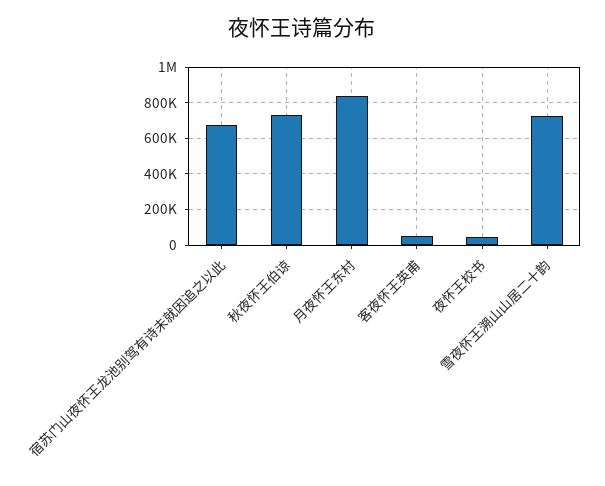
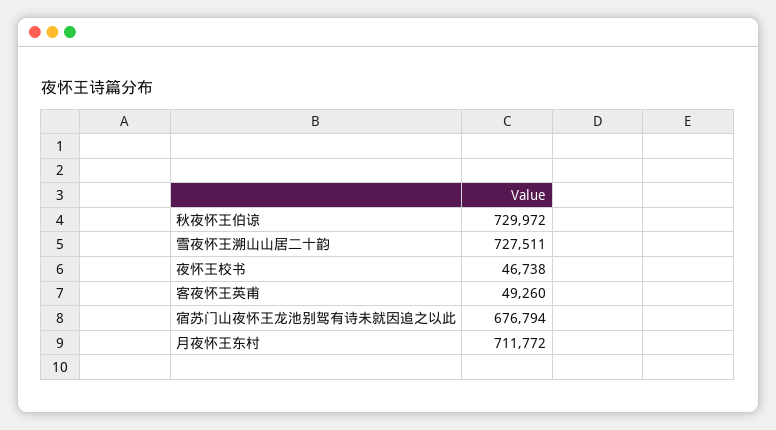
  {
    "宿苏门山夜怀王龙池别驾有诗未就因追之以此": 676794,
    "秋夜怀王伯谅": 729972,
-   "月夜怀王东村": 850000,
+   "月夜怀王东村": 711772,
    "客夜怀王英甫": 49260,
    "夜怀王校书": 46738,
    "雪夜怀王溯山山居二十韵": 727511
  }

